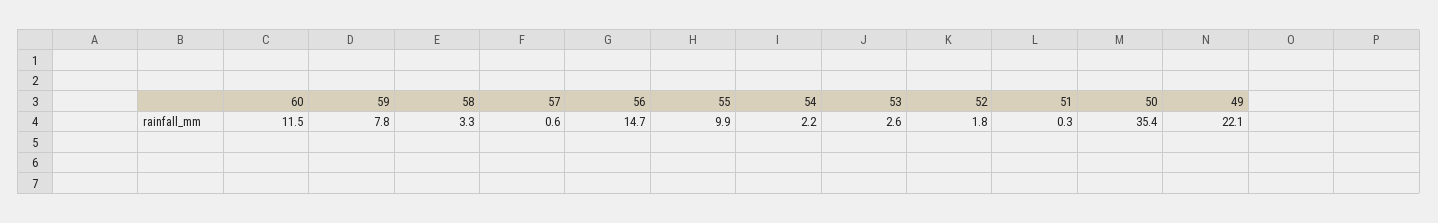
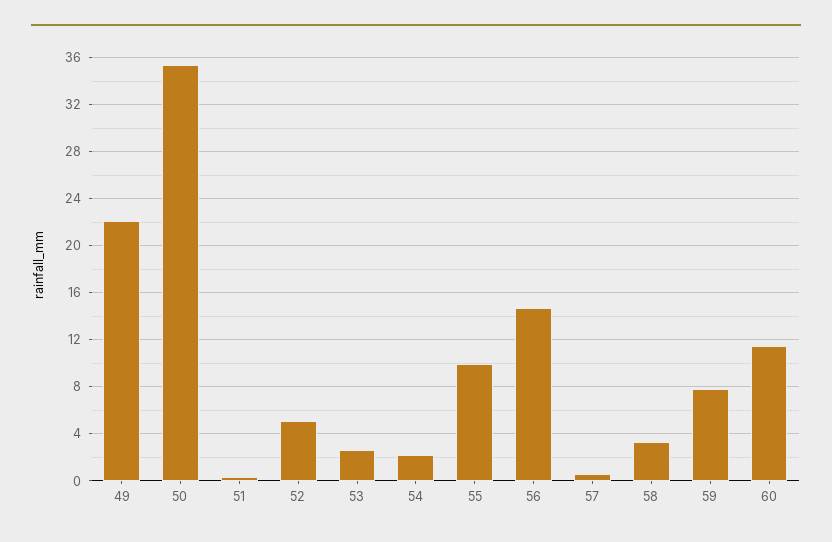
  {
    "60": 11.5,
    "59": 7.8,
    "58": 3.3,
    "57": 0.6,
    "56": 14.7,
    "55": 9.9,
    "54": 2.2,
    "53": 2.6,
-   "52": 1.8,
+   "52": 5,
    "51": 0.3,
    "50": 35.4,
    "49": 22.1
  }

